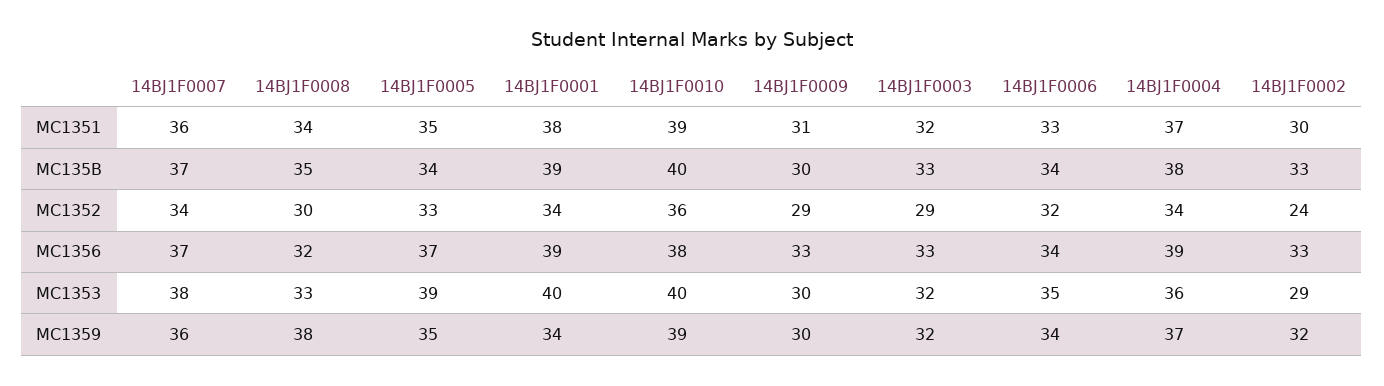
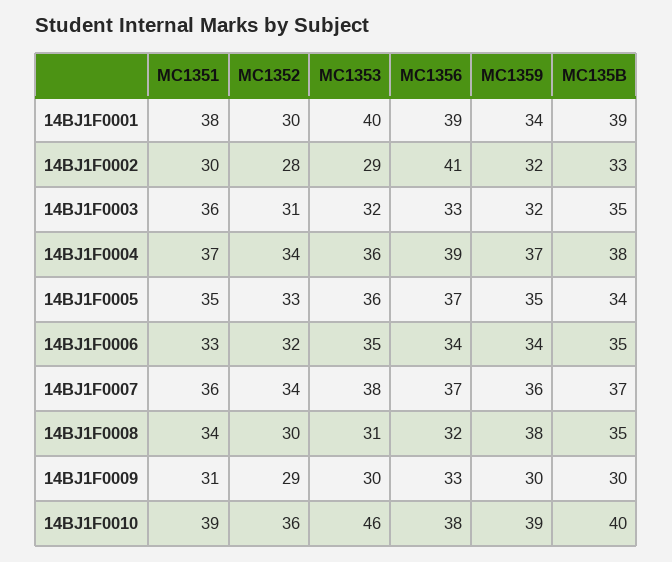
  {
    "14BJ1F0007": {
      "MC1351": 36,
      "MC135B": 37,
      "MC1352": 34,
      "MC1356": 37,
      "MC1353": 38,
      "MC1359": 36
    },
    "14BJ1F0008": {
      "MC1351": 34,
      "MC135B": 35,
      "MC1352": 30,
      "MC1356": 32,
-     "MC1353": 33,
+     "MC1353": 31,
      "MC1359": 38
    },
    "14BJ1F0005": {
      "MC1351": 35,
      "MC135B": 34,
      "MC1352": 33,
      "MC1356": 37,
-     "MC1353": 39,
+     "MC1353": 36,
      "MC1359": 35
    },
    "14BJ1F0001": {
      "MC1351": 38,
      "MC135B": 39,
-     "MC1352": 34,
+     "MC1352": 30,
      "MC1356": 39,
      "MC1353": 40,
      "MC1359": 34
    },
    "14BJ1F0010": {
      "MC1351": 39,
      "MC135B": 40,
      "MC1352": 36,
      "MC1356": 38,
-     "MC1353": 40,
+     "MC1353": 46,
      "MC1359": 39
    },
    "14BJ1F0009": {
      "MC1351": 31,
      "MC135B": 30,
      "MC1352": 29,
      "MC1356": 33,
      "MC1353": 30,
      "MC1359": 30
    },
    "14BJ1F0003": {
-     "MC1351": 32,
+     "MC1351": 36,
-     "MC135B": 33,
+     "MC135B": 35,
-     "MC1352": 29,
+     "MC1352": 31,
      "MC1356": 33,
      "MC1353": 32,
      "MC1359": 32
    },
    "14BJ1F0006": {
      "MC1351": 33,
-     "MC135B": 34,
+     "MC135B": 35,
      "MC1352": 32,
      "MC1356": 34,
      "MC1353": 35,
      "MC1359": 34
    },
    "14BJ1F0004": {
      "MC1351": 37,
      "MC135B": 38,
      "MC1352": 34,
      "MC1356": 39,
      "MC1353": 36,
      "MC1359": 37
    },
    "14BJ1F0002": {
      "MC1351": 30,
      "MC135B": 33,
-     "MC1352": 24,
+     "MC1352": 28,
-     "MC1356": 33,
+     "MC1356": 41,
      "MC1353": 29,
      "MC1359": 32
    }
  }

